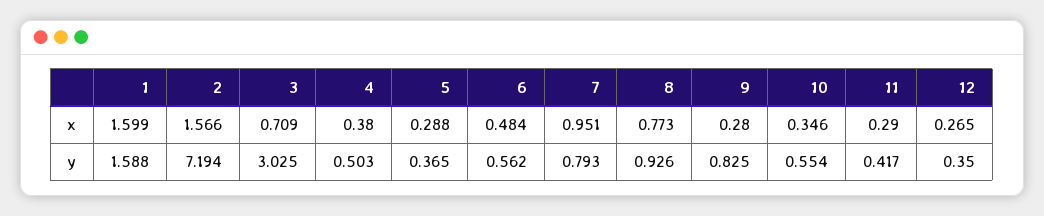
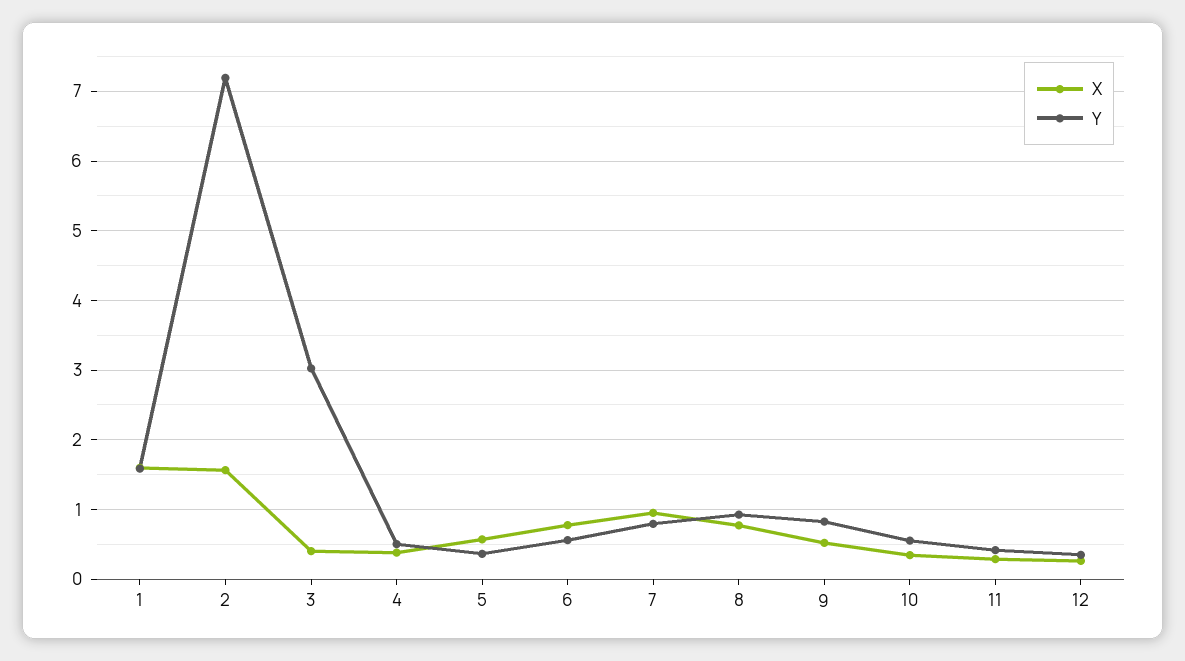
  {
    "x": {
      "1": 1.599,
      "2": 1.566,
-     "3": 0.709,
+     "3": 0.4,
      "4": 0.38,
-     "5": 0.288,
+     "5": 0.6,
-     "6": 0.484,
+     "6": 0.8,
      "7": 0.951,
      "8": 0.773,
-     "9": 0.28,
+     "9": 0.5,
      "10": 0.346,
      "11": 0.29,
      "12": 0.265
    },
    "y": {
      "1": 1.588,
      "2": 7.194,
      "3": 3.025,
      "4": 0.503,
      "5": 0.365,
      "6": 0.562,
      "7": 0.793,
      "8": 0.926,
      "9": 0.825,
      "10": 0.554,
      "11": 0.417,
      "12": 0.35
    }
  }

